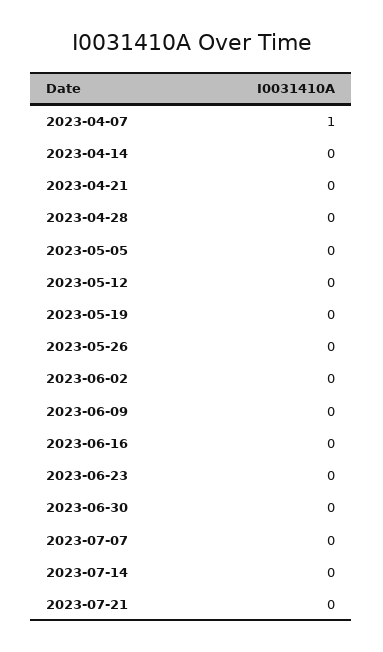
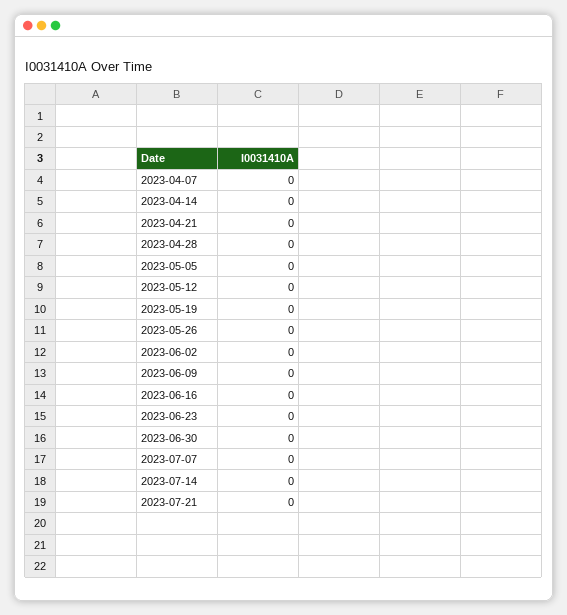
  {
-   "2023-04-07": 1,
+   "2023-04-07": 0,
    "2023-04-14": 0,
    "2023-04-21": 0,
    "2023-04-28": 0,
    "2023-05-05": 0,
    "2023-05-12": 0,
    "2023-05-19": 0,
    "2023-05-26": 0,
    "2023-06-02": 0,
    "2023-06-09": 0,
    "2023-06-16": 0,
    "2023-06-23": 0,
    "2023-06-30": 0,
    "2023-07-07": 0,
    "2023-07-14": 0,
    "2023-07-21": 0
  }

